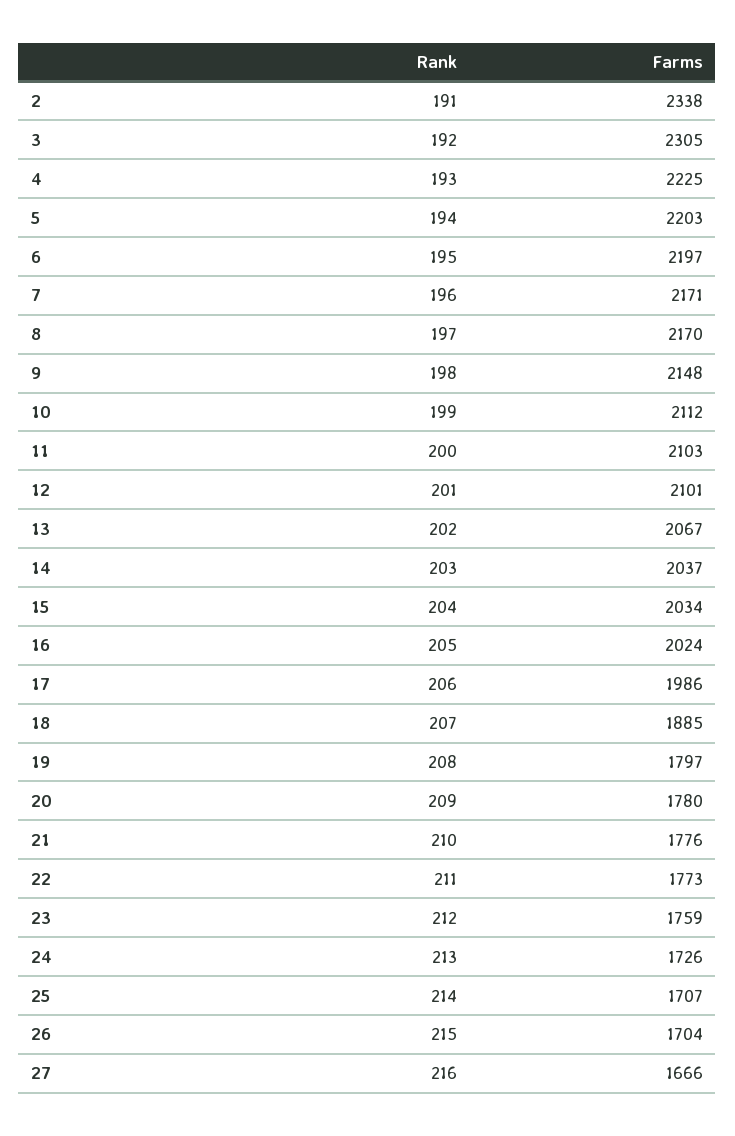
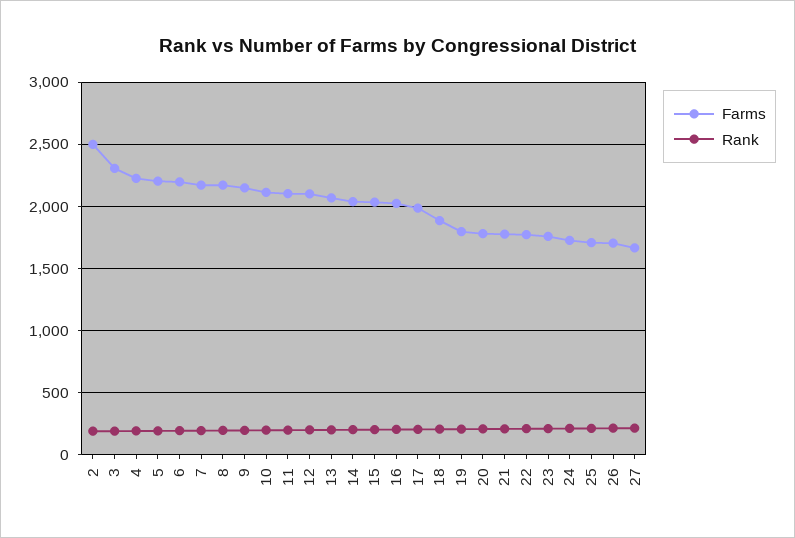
  {
    "Rank": {
      "2": 191,
      "3": 192,
      "4": 193,
      "5": 194,
      "6": 195,
      "7": 196,
      "8": 197,
      "9": 198,
      "10": 199,
      "11": 200,
      "12": 201,
      "13": 202,
      "14": 203,
      "15": 204,
      "16": 205,
      "17": 206,
      "18": 207,
      "19": 208,
      "20": 209,
      "21": 210,
      "22": 211,
      "23": 212,
      "24": 213,
      "25": 214,
      "26": 215,
      "27": 216
    },
    "Farms": {
-     "2": 2338,
+     "2": 2500,
      "3": 2305,
      "4": 2225,
      "5": 2203,
      "6": 2197,
      "7": 2171,
      "8": 2170,
      "9": 2148,
      "10": 2112,
      "11": 2103,
      "12": 2101,
      "13": 2067,
      "14": 2037,
      "15": 2034,
      "16": 2024,
      "17": 1986,
      "18": 1885,
      "19": 1797,
      "20": 1780,
      "21": 1776,
      "22": 1773,
      "23": 1759,
      "24": 1726,
      "25": 1707,
      "26": 1704,
      "27": 1666
    }
  }

